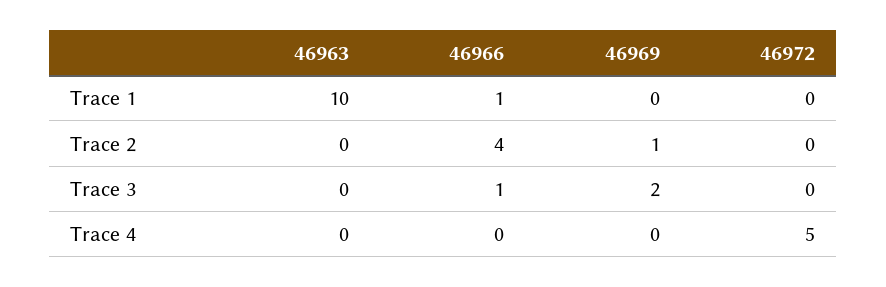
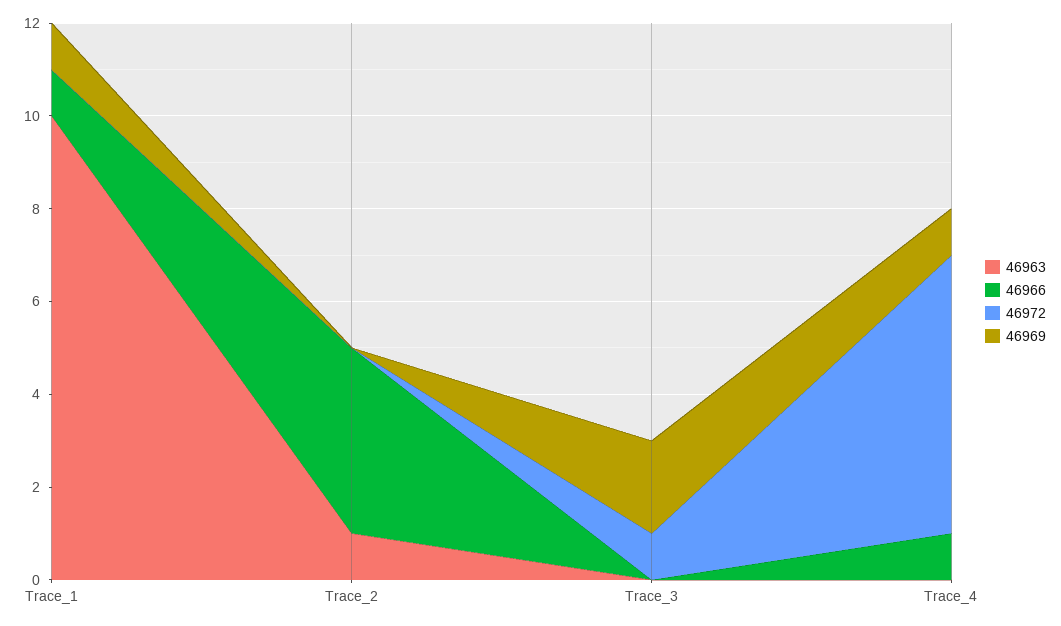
  {
    "46963": {
      "Trace 1": 10,
-     "Trace 2": 0,
+     "Trace 2": 1,
      "Trace 3": 0,
      "Trace 4": 0
    },
    "46966": {
      "Trace 1": 1,
      "Trace 2": 4,
-     "Trace 3": 1,
+     "Trace 3": 0,
-     "Trace 4": 0
+     "Trace 4": 1
    },
    "46969": {
-     "Trace 1": 0,
+     "Trace 1": 1,
-     "Trace 2": 1,
+     "Trace 2": 0,
      "Trace 3": 2,
-     "Trace 4": 0
+     "Trace 4": 1
    },
    "46972": {
      "Trace 1": 0,
      "Trace 2": 0,
-     "Trace 3": 0,
+     "Trace 3": 1,
-     "Trace 4": 5
+     "Trace 4": 6
    }
  }

